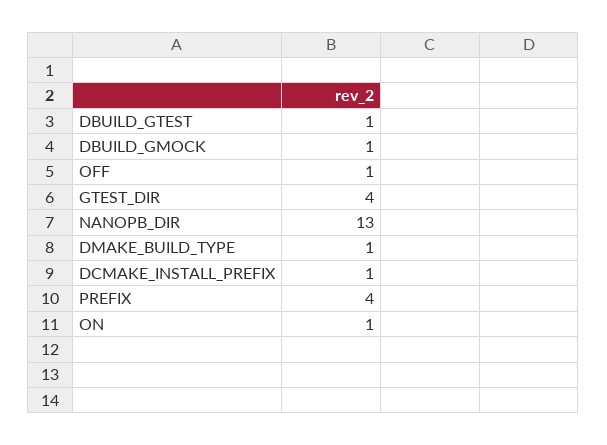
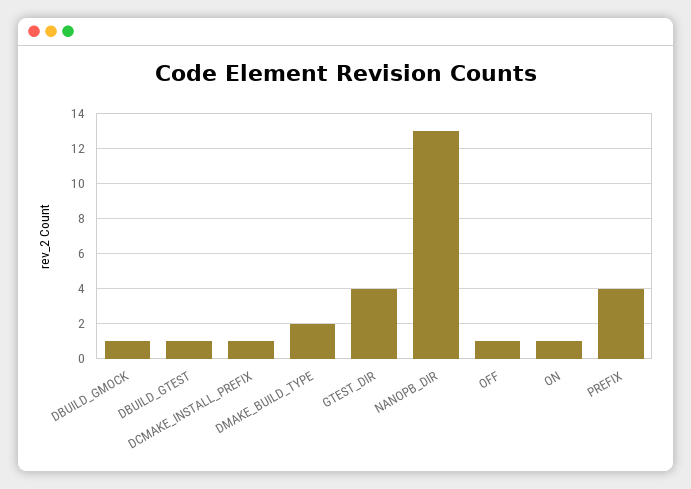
  {
    "DBUILD_GTEST": 1,
    "DBUILD_GMOCK": 1,
    "OFF": 1,
    "GTEST_DIR": 4,
    "NANOPB_DIR": 13,
-   "DMAKE_BUILD_TYPE": 1,
+   "DMAKE_BUILD_TYPE": 2,
    "DCMAKE_INSTALL_PREFIX": 1,
    "PREFIX": 4,
    "ON": 1
  }

